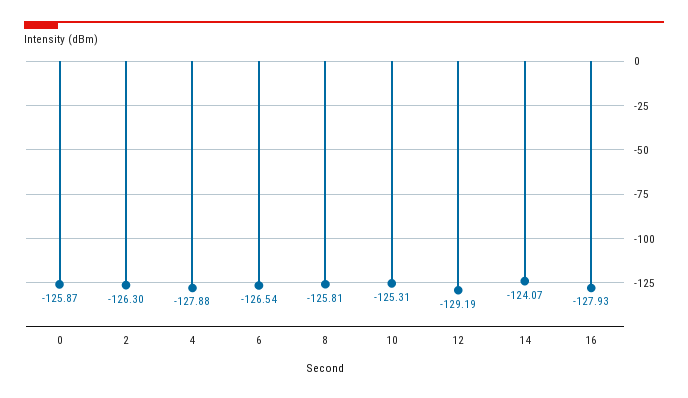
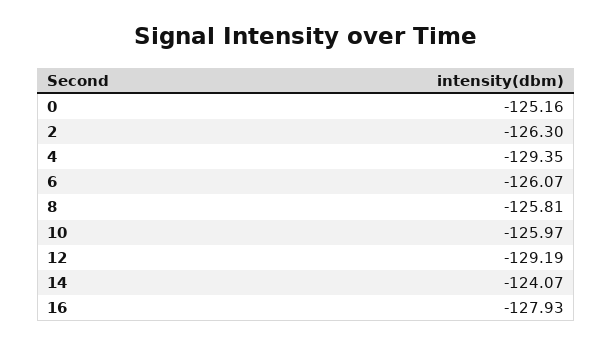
  {
-   "0": -125.87,
+   "0": -125.16,
    "2": -126.3,
-   "4": -127.88,
+   "4": -129.35,
-   "6": -126.54,
+   "6": -126.07,
    "8": -125.81,
-   "10": -125.31,
+   "10": -125.97,
    "12": -129.19,
    "14": -124.07,
    "16": -127.93
  }

